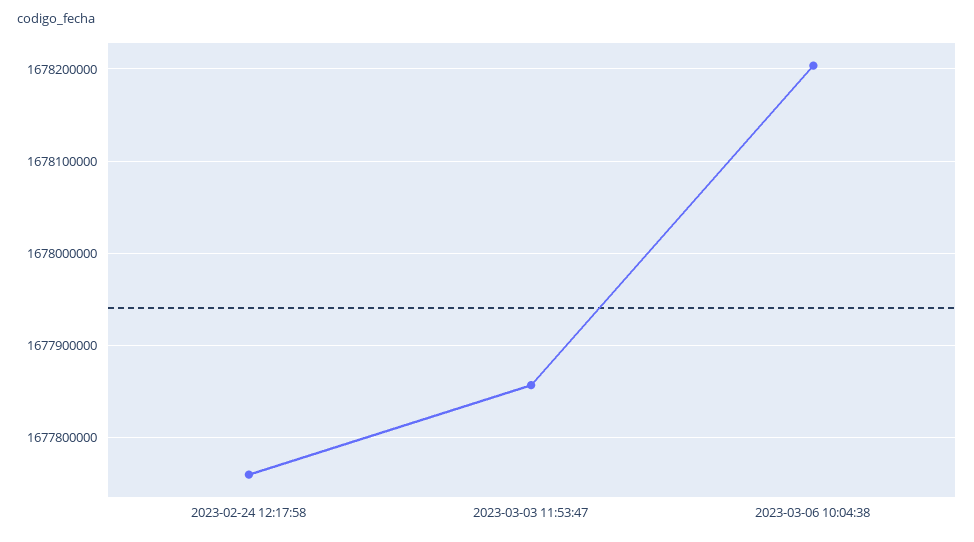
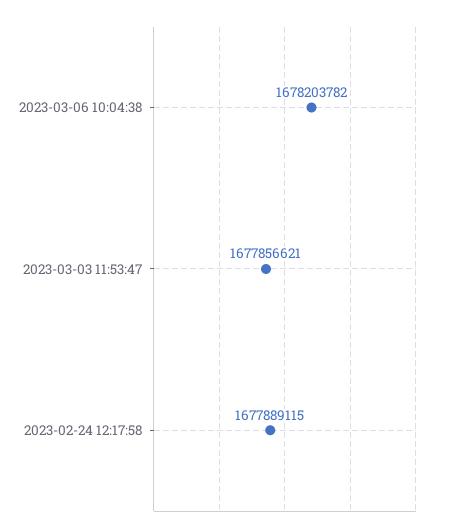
  {
-   "2023-02-24 12:17:58": 1677760000,
+   "2023-02-24 12:17:58": 1677889115,
    "2023-03-03 11:53:47": 1677856621,
    "2023-03-06 10:04:38": 1678203782
  }

